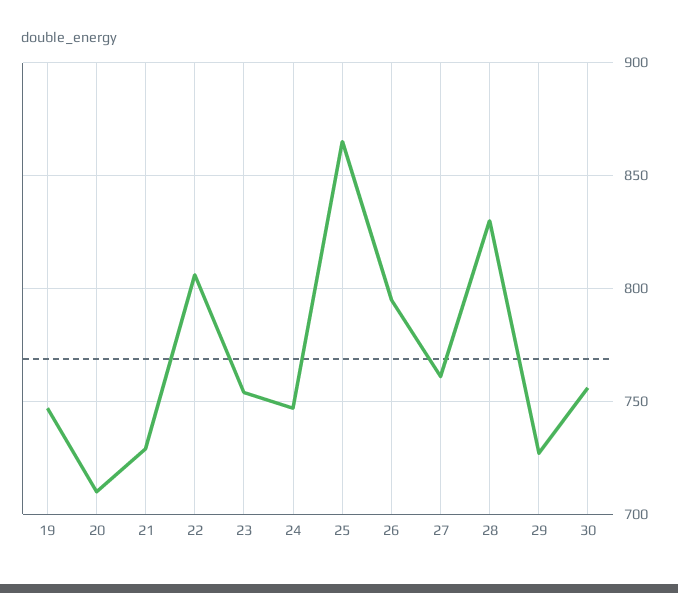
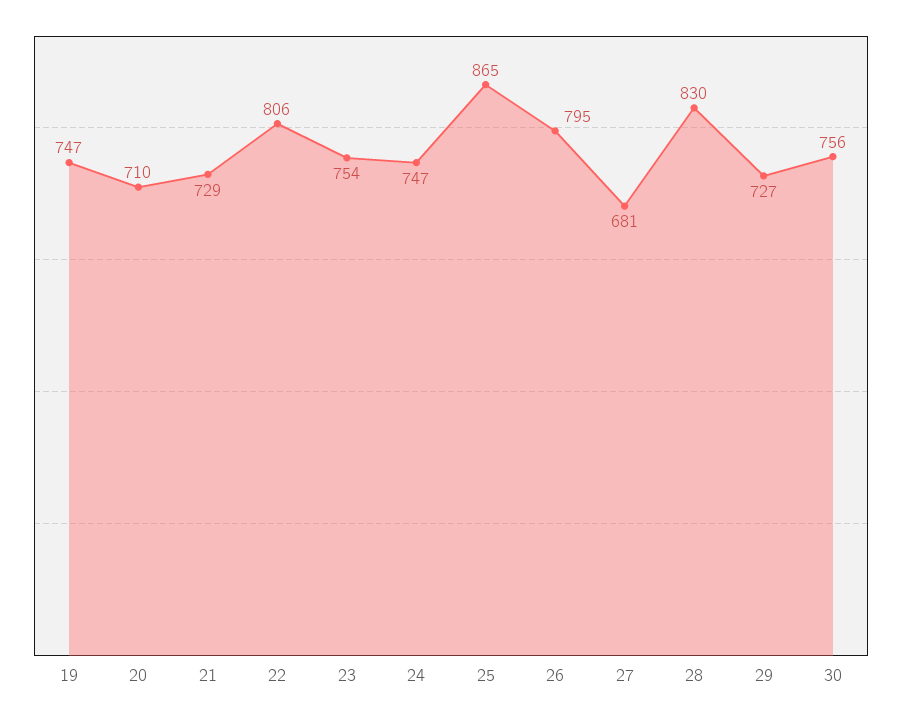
  {
    "19": 747,
    "20": 710,
    "21": 729,
    "22": 806,
    "23": 754,
    "24": 747,
    "25": 865,
    "26": 795,
-   "27": 760,
+   "27": 681,
    "28": 830,
    "29": 727,
    "30": 756
  }

